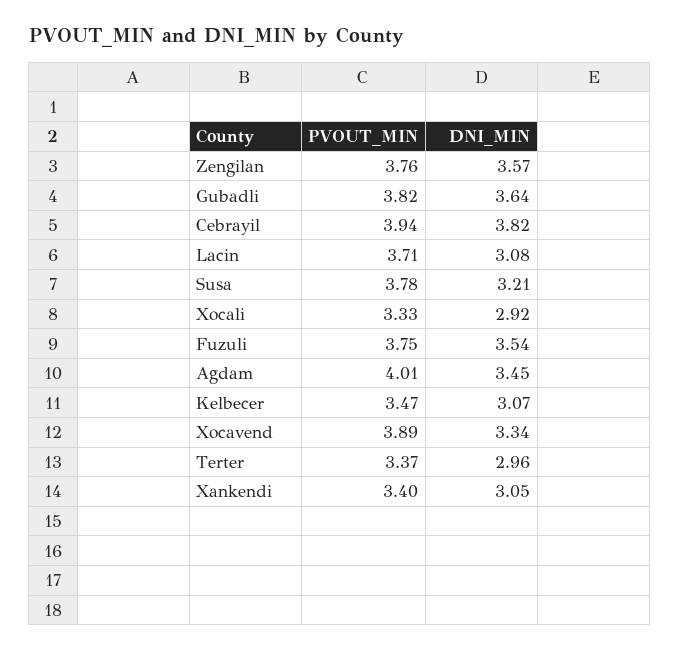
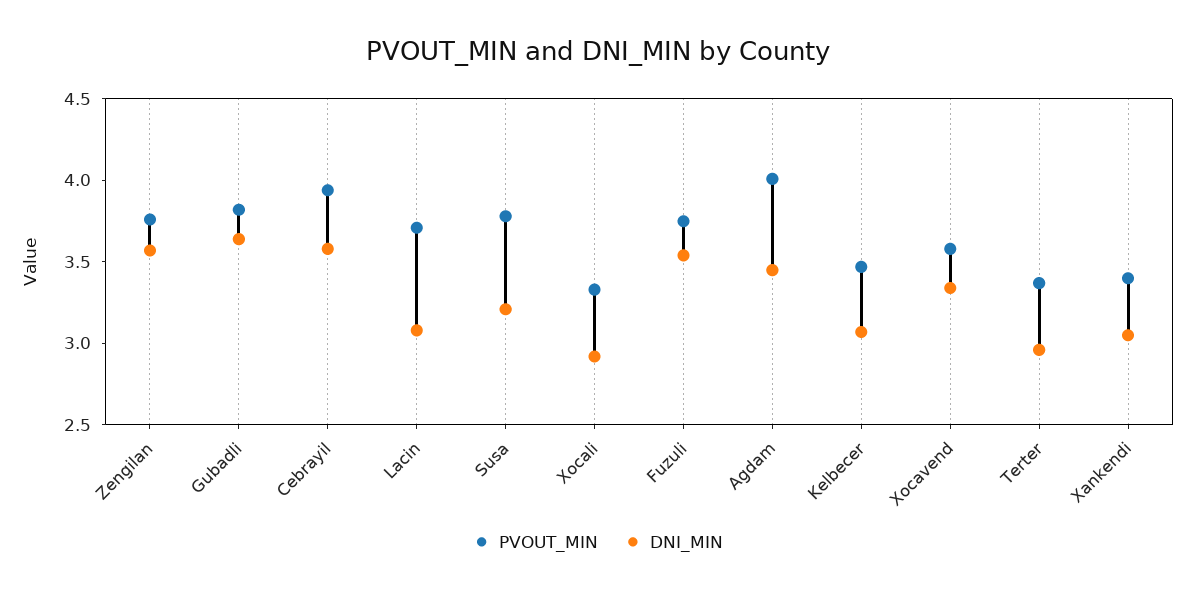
  {
    "PVOUT_MIN": {
      "Zengilan": 3.76,
      "Gubadli": 3.82,
      "Cebrayil": 3.94,
      "Lacin": 3.71,
      "Susa": 3.78,
      "Xocali": 3.33,
      "Fuzuli": 3.75,
      "Agdam": 4.01,
      "Kelbecer": 3.47,
-     "Xocavend": 3.89,
+     "Xocavend": 3.6,
      "Terter": 3.37,
      "Xankendi": 3.4
    },
    "DNI_MIN": {
      "Zengilan": 3.57,
      "Gubadli": 3.64,
-     "Cebrayil": 3.82,
+     "Cebrayil": 3.6,
      "Lacin": 3.08,
      "Susa": 3.21,
      "Xocali": 2.92,
      "Fuzuli": 3.54,
      "Agdam": 3.45,
      "Kelbecer": 3.07,
      "Xocavend": 3.34,
      "Terter": 2.96,
      "Xankendi": 3.05
    }
  }

